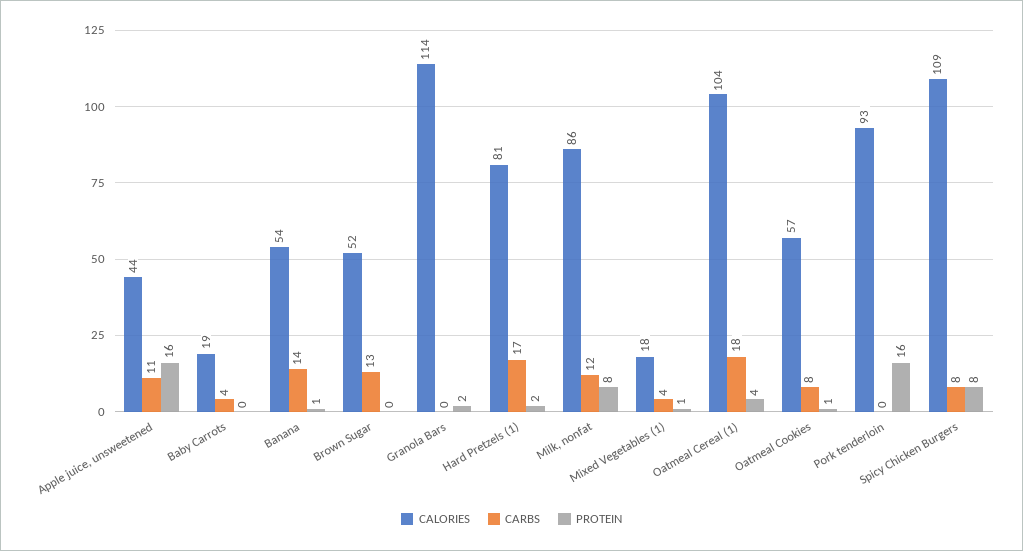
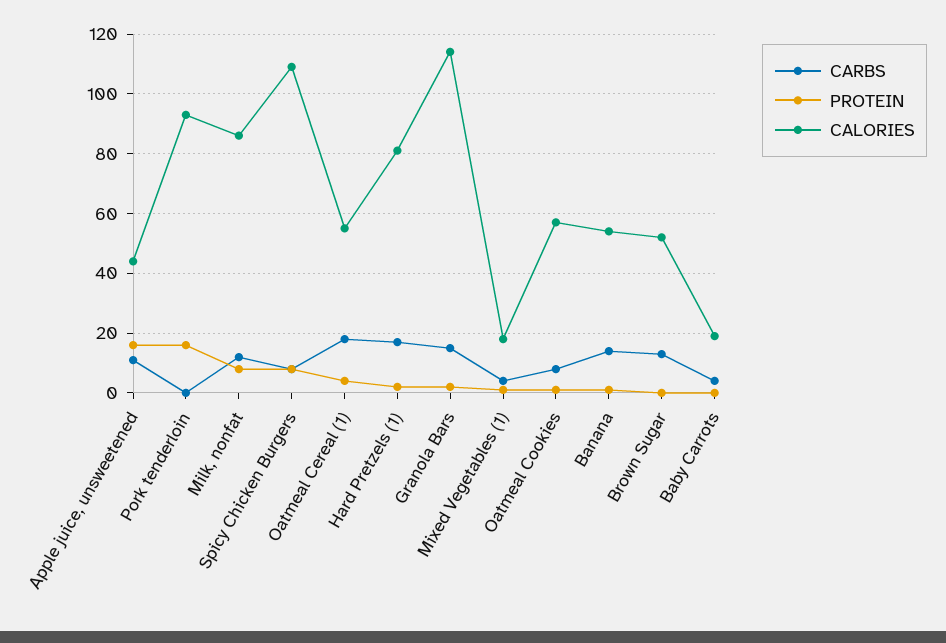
  {
    "CALORIES": {
      "Apple juice, unsweetened": 44,
      "Baby Carrots": 19,
      "Banana": 54,
      "Brown Sugar": 52,
      "Granola Bars": 114,
      "Hard Pretzels (1)": 81,
      "Milk, nonfat": 86,
      "Mixed Vegetables (1)": 18,
-     "Oatmeal Cereal (1)": 104,
+     "Oatmeal Cereal (1)": 55,
      "Oatmeal Cookies": 57,
      "Pork tenderloin": 93,
      "Spicy Chicken Burgers": 109
    },
    "CARBS": {
      "Apple juice, unsweetened": 11,
      "Baby Carrots": 4,
      "Banana": 14,
      "Brown Sugar": 13,
-     "Granola Bars": 0,
+     "Granola Bars": 15,
      "Hard Pretzels (1)": 17,
      "Milk, nonfat": 12,
      "Mixed Vegetables (1)": 4,
      "Oatmeal Cereal (1)": 18,
      "Oatmeal Cookies": 8,
      "Pork tenderloin": 0,
      "Spicy Chicken Burgers": 8
    },
    "PROTEIN": {
      "Apple juice, unsweetened": 16,
      "Baby Carrots": 0,
      "Banana": 1,
      "Brown Sugar": 0,
      "Granola Bars": 2,
      "Hard Pretzels (1)": 2,
      "Milk, nonfat": 8,
      "Mixed Vegetables (1)": 1,
      "Oatmeal Cereal (1)": 4,
      "Oatmeal Cookies": 1,
      "Pork tenderloin": 16,
      "Spicy Chicken Burgers": 8
    }
  }

